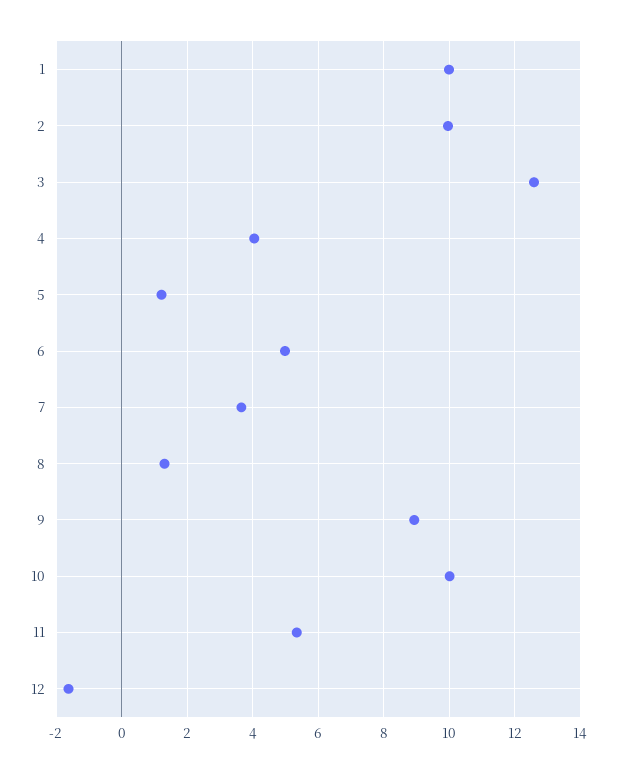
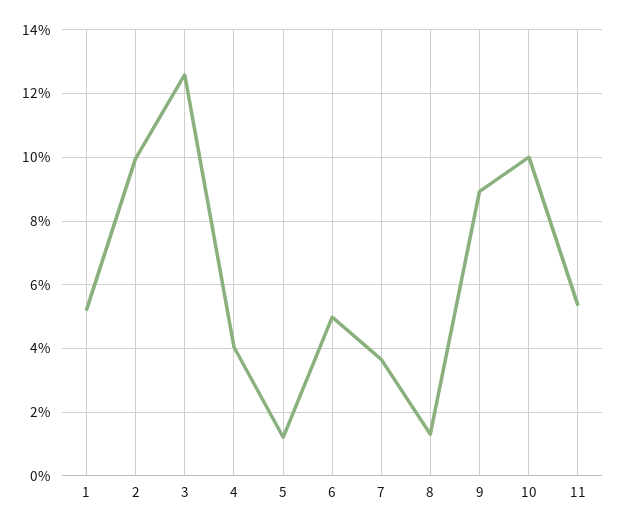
  {
-   "1": 10,
+   "1": 5.2,
    "2": 10,
    "3": 12.6,
    "4": 4,
    "5": 1.2,
    "6": 5,
    "7": 3.6,
    "8": 1.4,
    "9": 9,
    "10": 10,
-   "11": 5.4,
+   "11": 5.4
-   "12": -1.6
  }

